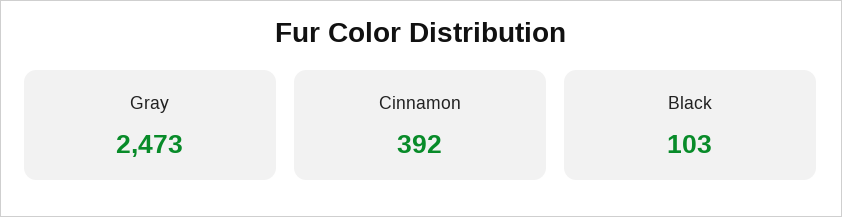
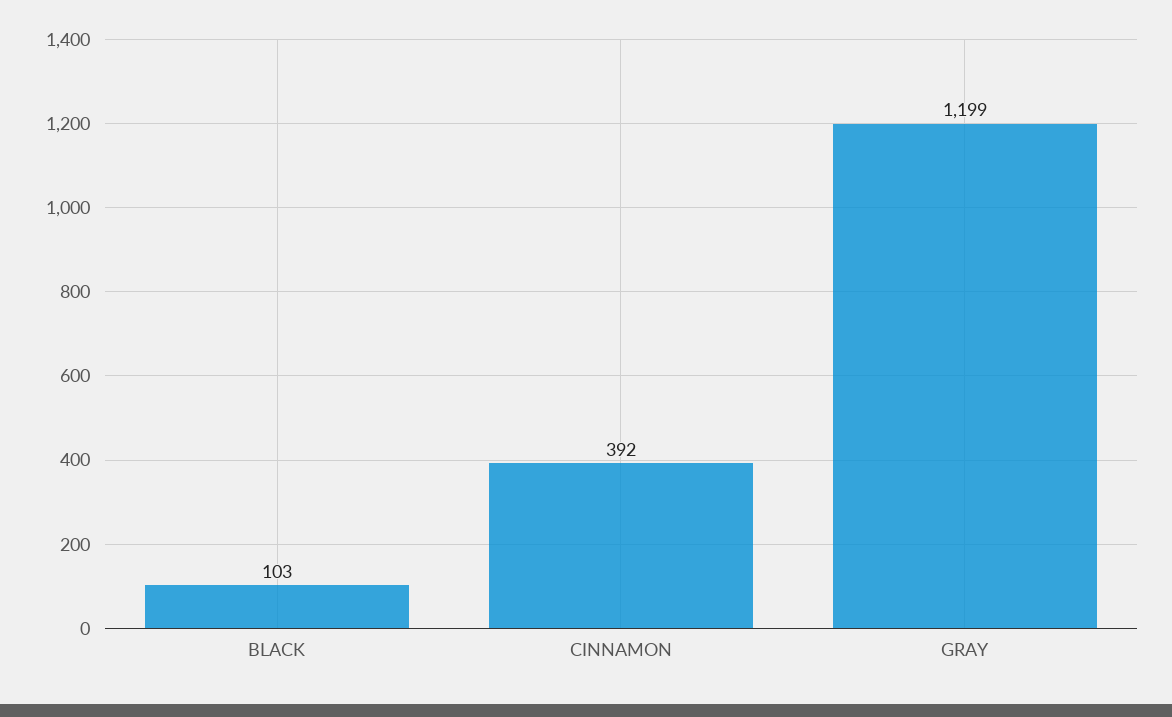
  {
-   "Gray": 2473,
+   "Gray": 1199,
    "Cinnamon": 392,
    "Black": 103
  }

